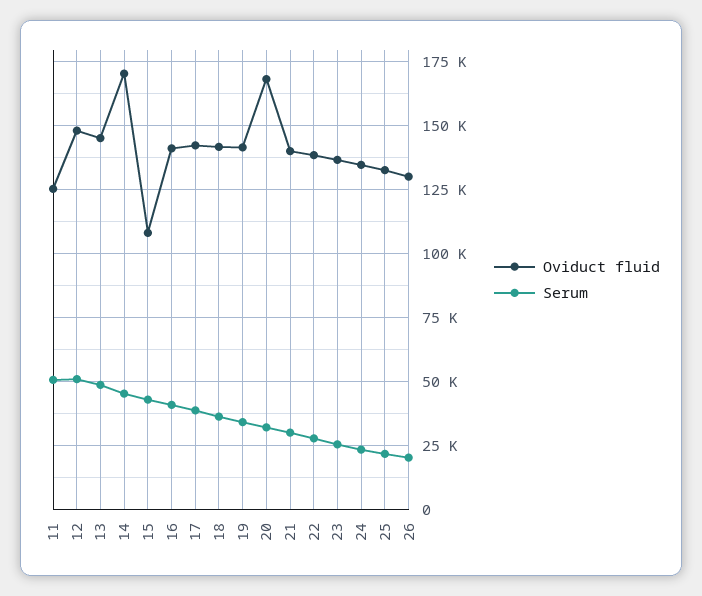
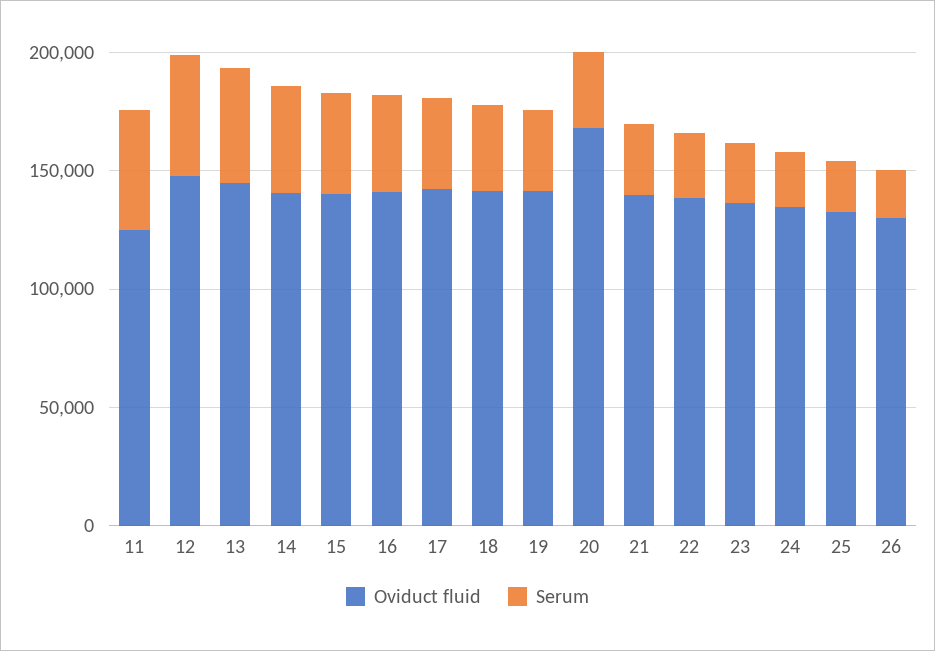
  {
    "Oviduct fluid": {
      "11": 125000,
      "12": 147500,
      "13": 145000,
-     "14": 170000,
+     "14": 140000,
-     "15": 107500,
+     "15": 140000,
      "16": 140000,
      "17": 142500,
      "18": 142500,
      "19": 142500,
      "20": 167500,
      "21": 140000,
      "22": 137500,
      "23": 137500,
      "24": 135000,
      "25": 132500,
      "26": 130000
    },
    "Serum": {
      "11": 50000,
      "12": 50000,
      "13": 47500,
      "14": 45000,
      "15": 42500,
      "16": 40000,
      "17": 37500,
      "18": 35000,
      "19": 35000,
      "20": 32500,
      "21": 30000,
      "22": 27500,
      "23": 25000,
      "24": 22500,
      "25": 22500,
      "26": 20000
    }
  }

